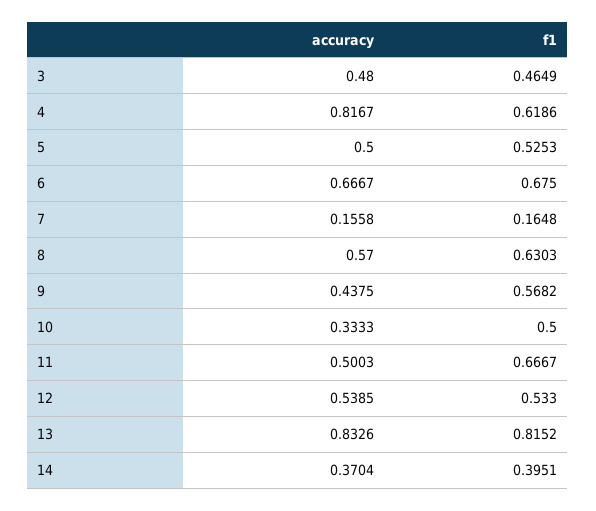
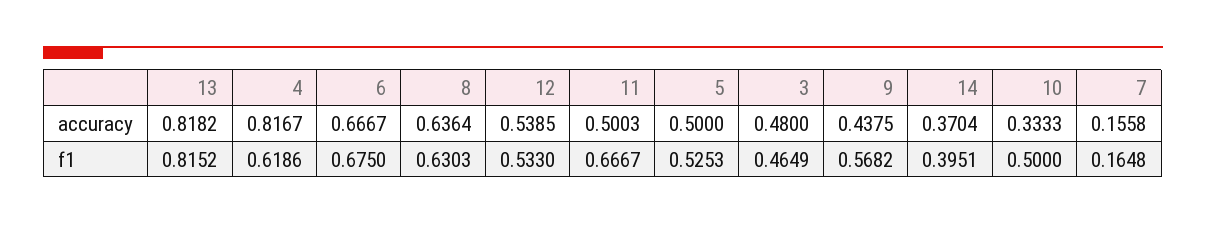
  {
    "accuracy": {
      "3": 0.48,
      "4": 0.8167,
      "5": 0.5,
      "6": 0.6667,
      "7": 0.1558,
-     "8": 0.57,
+     "8": 0.6364,
      "9": 0.4375,
      "10": 0.3333,
      "11": 0.5003,
      "12": 0.5385,
-     "13": 0.8326,
+     "13": 0.8182,
      "14": 0.3704
    },
    "f1": {
      "3": 0.4649,
      "4": 0.6186,
      "5": 0.5253,
      "6": 0.675,
      "7": 0.1648,
      "8": 0.6303,
      "9": 0.5682,
      "10": 0.5,
      "11": 0.6667,
      "12": 0.533,
      "13": 0.8152,
      "14": 0.3951
    }
  }

